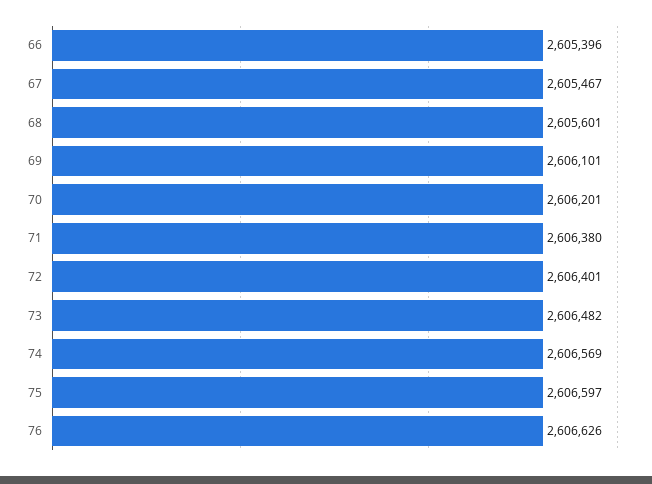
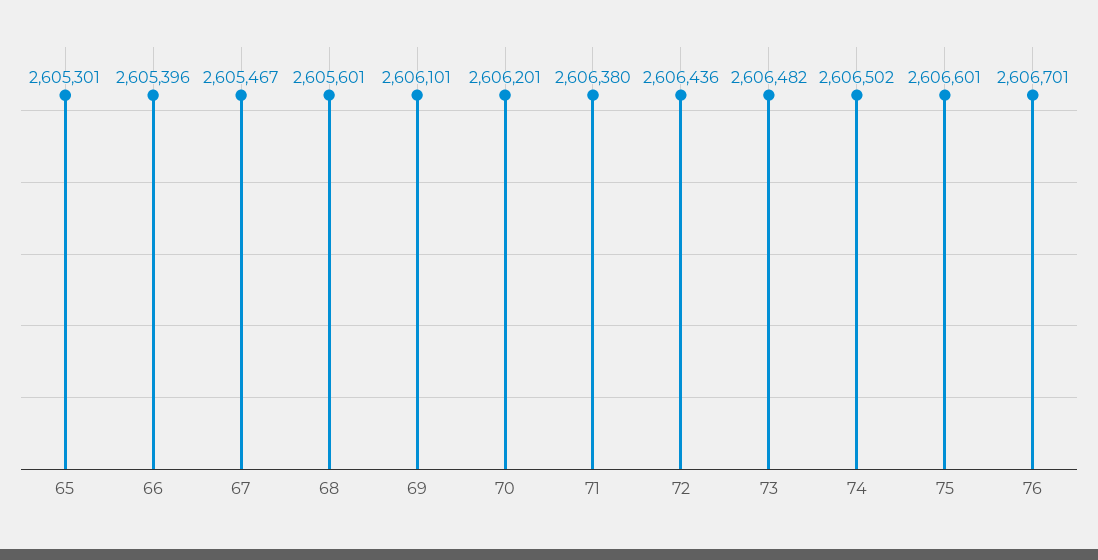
  {
    "66": 2605396,
    "67": 2605467,
    "68": 2605601,
    "69": 2606101,
    "70": 2606201,
    "71": 2606380,
-   "72": 2606401,
+   "72": 2606436,
    "73": 2606482,
-   "74": 2606569,
+   "74": 2606502,
-   "75": 2606597,
+   "75": 2606601,
-   "76": 2606626
+   "76": 2606701,
+   "65": 2605301
  }

